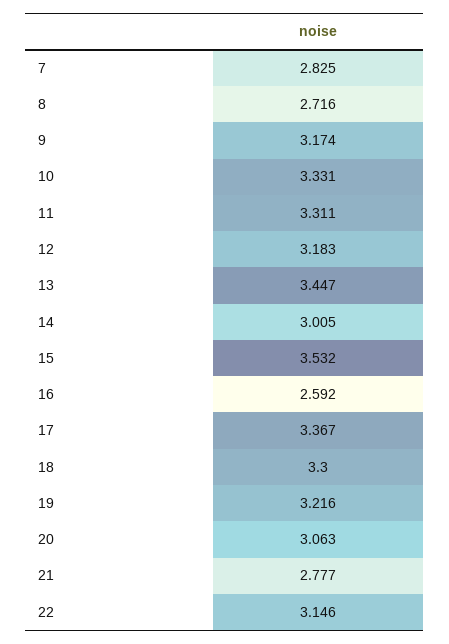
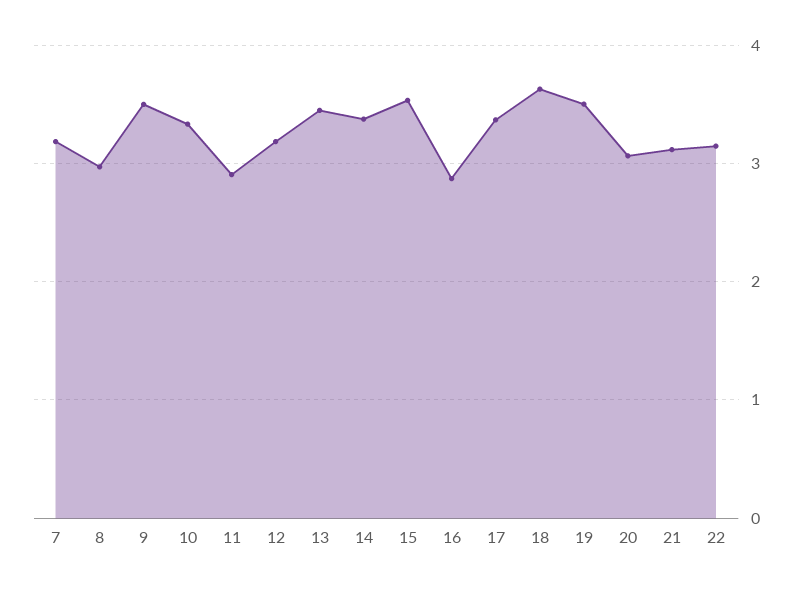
  {
-   "7": 2.825,
+   "7": 3.2,
-   "8": 2.716,
+   "8": 3,
-   "9": 3.174,
+   "9": 3.5,
    "10": 3.331,
-   "11": 3.311,
+   "11": 2.9,
    "12": 3.183,
    "13": 3.447,
-   "14": 3.005,
+   "14": 3.4,
    "15": 3.532,
-   "16": 2.592,
+   "16": 2.9,
    "17": 3.367,
-   "18": 3.3,
+   "18": 3.6,
-   "19": 3.216,
+   "19": 3.5,
    "20": 3.063,
-   "21": 2.777,
+   "21": 3.1,
    "22": 3.146
  }

